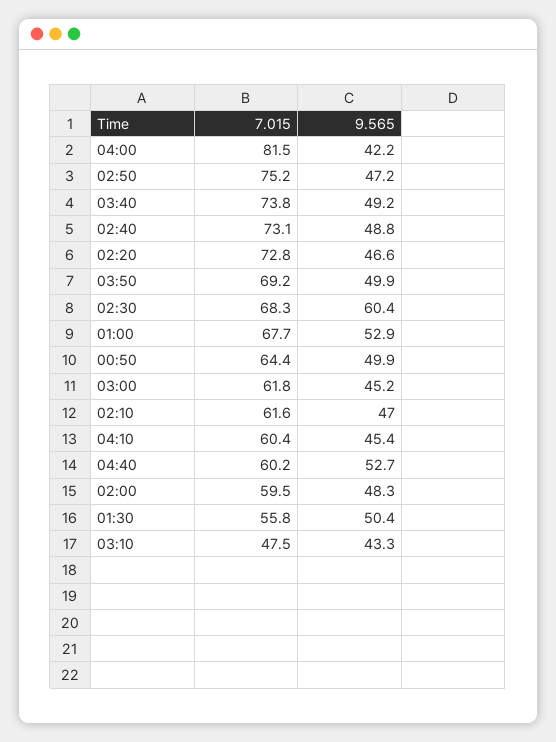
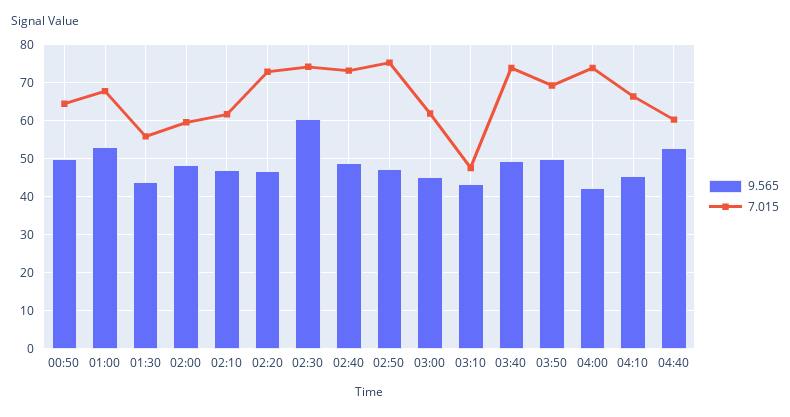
  {
    "7.015": {
-     "04:00": 81.5,
+     "04:00": 74,
      "02:50": 75.2,
      "03:40": 73.8,
      "02:40": 73.1,
      "02:20": 72.8,
      "03:50": 69.2,
-     "02:30": 68.3,
+     "02:30": 74,
      "01:00": 67.7,
      "00:50": 64.4,
      "03:00": 61.8,
      "02:10": 61.6,
-     "04:10": 60.4,
+     "04:10": 66,
      "04:40": 60.2,
      "02:00": 59.5,
      "01:30": 55.8,
      "03:10": 47.5
    },
    "9.565": {
      "04:00": 42.2,
      "02:50": 47.2,
      "03:40": 49.2,
      "02:40": 48.8,
      "02:20": 46.6,
      "03:50": 49.9,
      "02:30": 60.4,
      "01:00": 52.9,
      "00:50": 49.9,
      "03:00": 45.2,
      "02:10": 47,
      "04:10": 45.4,
      "04:40": 52.7,
      "02:00": 48.3,
-     "01:30": 50.4,
+     "01:30": 44,
      "03:10": 43.3
    }
  }

